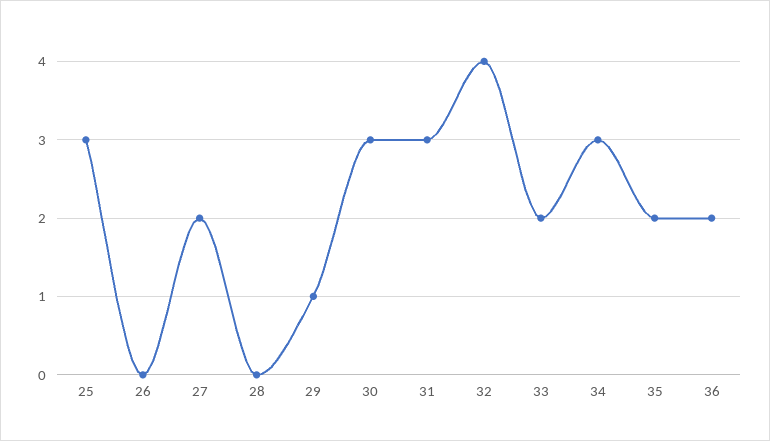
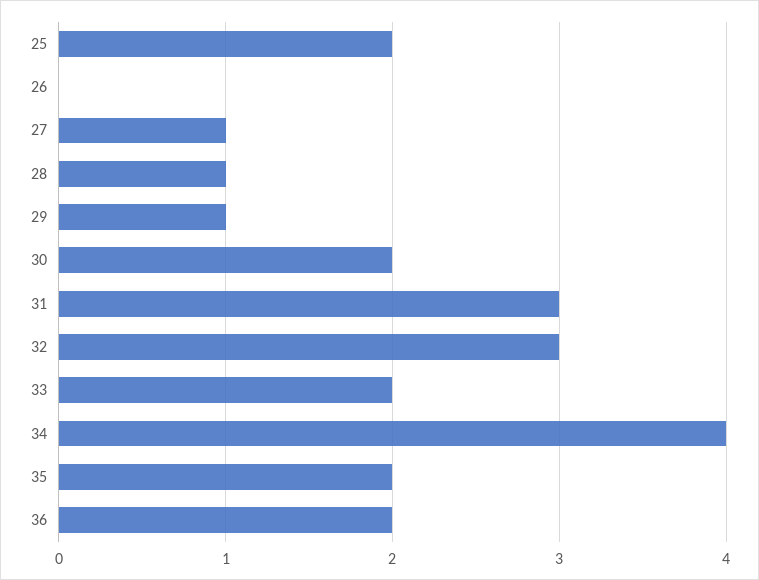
  {
-   "25": 3,
+   "25": 2,
    "26": 0,
-   "27": 2,
+   "27": 1,
-   "28": 0,
+   "28": 1,
    "29": 1,
-   "30": 3,
+   "30": 2,
    "31": 3,
-   "32": 4,
+   "32": 3,
    "33": 2,
-   "34": 3,
+   "34": 4,
    "35": 2,
    "36": 2
  }

